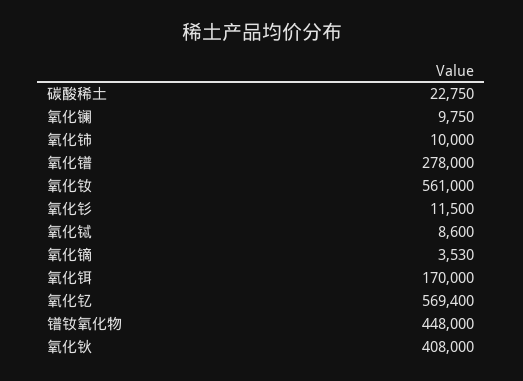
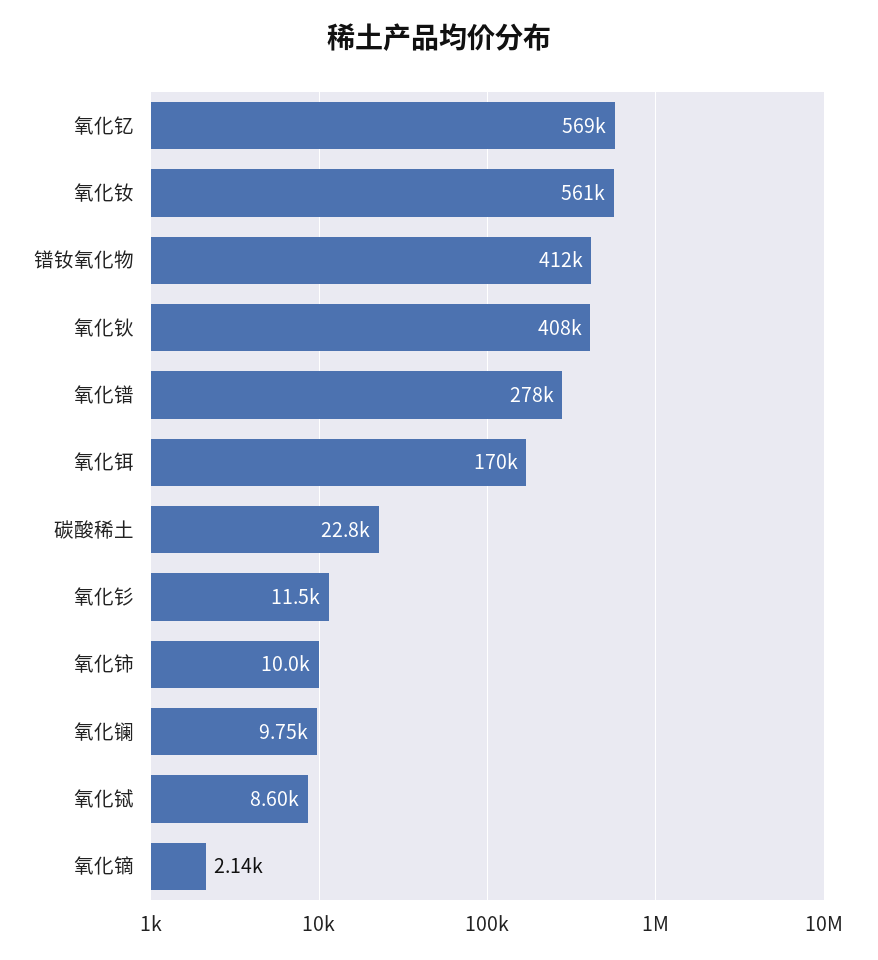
  {
    "碳酸稀土": 22750,
    "氧化镧": 9750,
    "氧化铈": 10000,
    "氧化镨": 278000,
    "氧化钕": 561000,
    "氧化钐": 11500,
    "氧化铽": 8600,
-   "氧化镝": 3530,
+   "氧化镝": 2140,
    "氧化铒": 170000,
    "氧化钇": 569400,
-   "镨钕氧化物": 448000,
+   "镨钕氧化物": 412000,
    "氧化钬": 408000
  }

